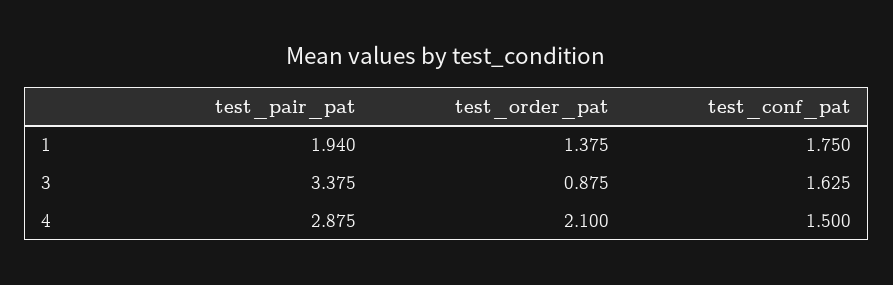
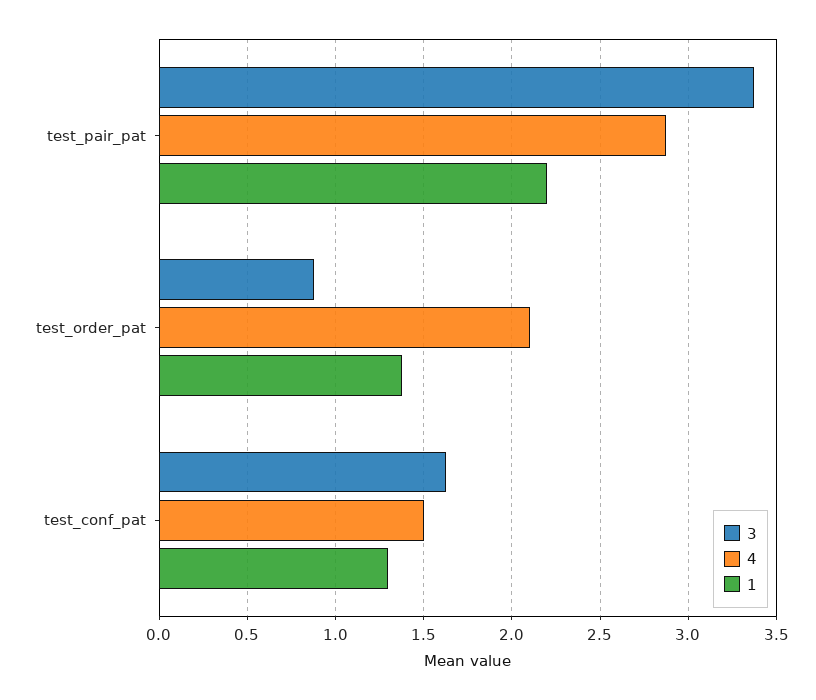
  {
    "1": {
-     "test_pair_pat": 1.94,
+     "test_pair_pat": 2.2,
      "test_order_pat": 1.375,
-     "test_conf_pat": 1.75
+     "test_conf_pat": 1.3
    },
    "3": {
      "test_pair_pat": 3.375,
      "test_order_pat": 0.875,
      "test_conf_pat": 1.625
    },
    "4": {
      "test_pair_pat": 2.875,
      "test_order_pat": 2.1,
      "test_conf_pat": 1.5
    }
  }

